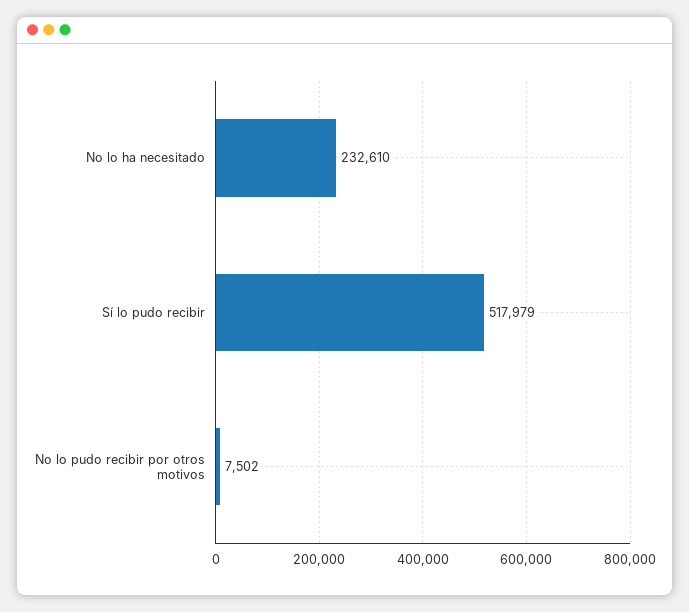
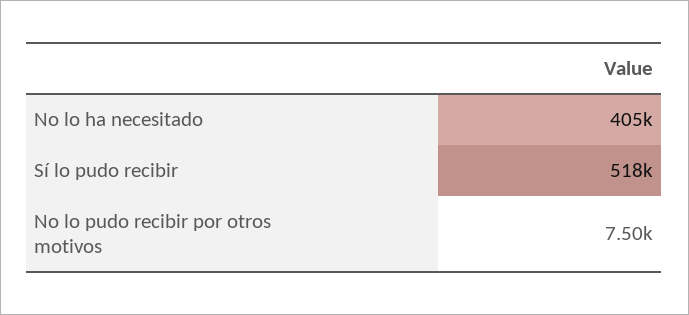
  {
-   "No lo ha necesitado": 232610,
+   "No lo ha necesitado": 405000,
    "Sí lo pudo recibir": 517979,
    "No lo pudo recibir por otros motivos": 7502
  }

